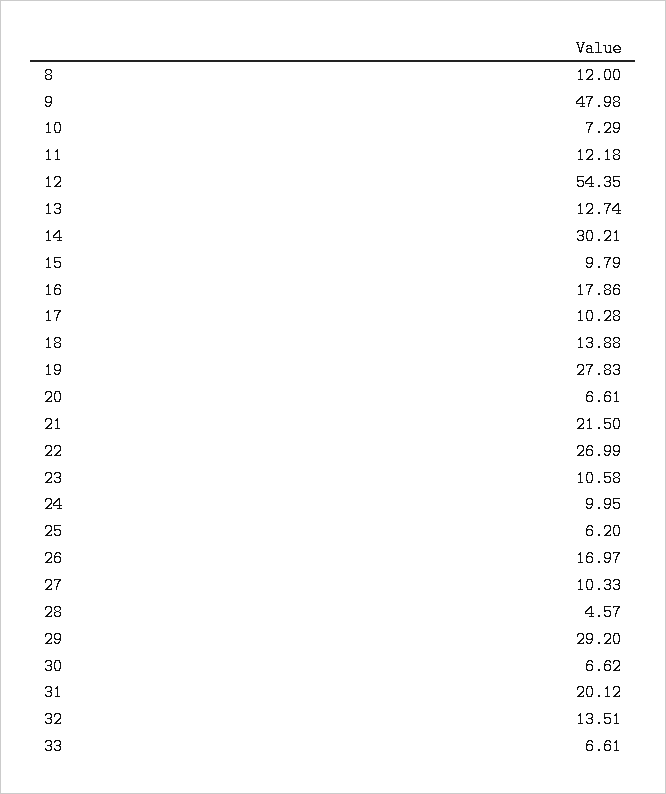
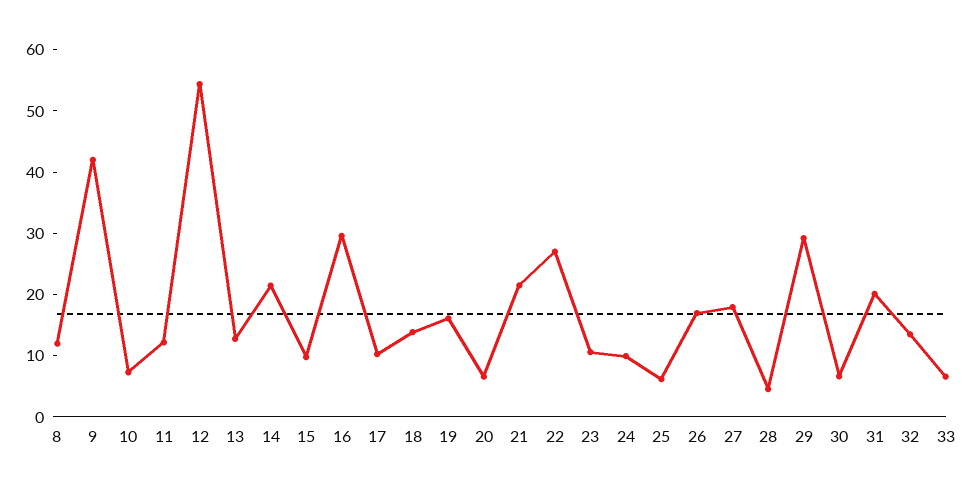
  {
    "8": 12,
-   "9": 47.98,
+   "9": 42,
    "10": 7.29,
    "11": 12.18,
    "12": 54.35,
    "13": 12.74,
-   "14": 30.21,
+   "14": 22,
    "15": 9.79,
-   "16": 17.86,
+   "16": 30,
    "17": 10.28,
    "18": 13.88,
-   "19": 27.83,
+   "19": 16,
    "20": 6.61,
    "21": 21.5,
    "22": 26.99,
    "23": 10.58,
    "24": 9.95,
    "25": 6.2,
    "26": 16.97,
-   "27": 10.33,
+   "27": 18,
    "28": 4.57,
    "29": 29.2,
    "30": 6.62,
    "31": 20.12,
    "32": 13.51,
    "33": 6.61
  }

